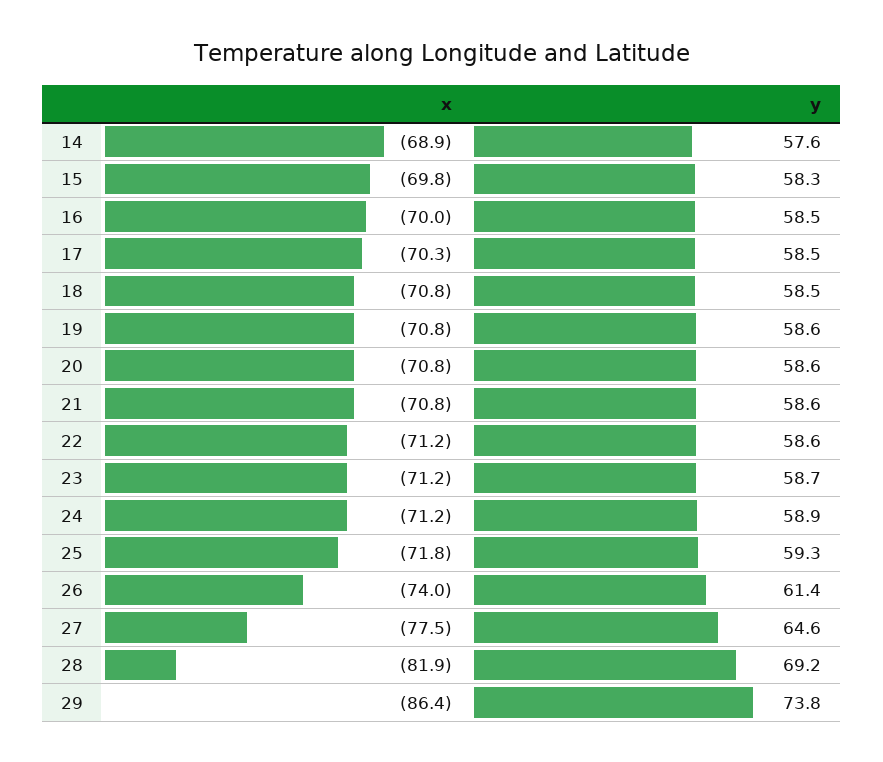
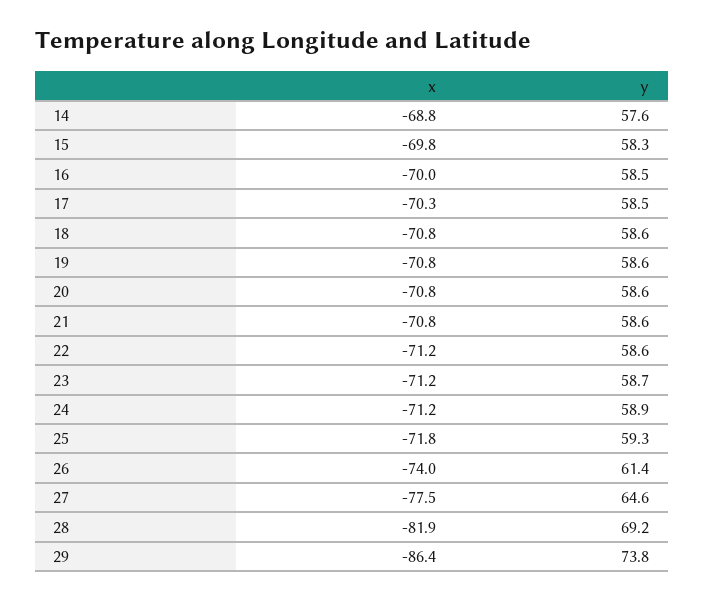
  {
    "x": {
-     "14": -68.9,
+     "14": -68.8,
      "15": -69.8,
      "16": -70,
      "17": -70.3,
      "18": -70.8,
      "19": -70.8,
      "20": -70.8,
      "21": -70.8,
      "22": -71.2,
      "23": -71.2,
      "24": -71.2,
      "25": -71.8,
      "26": -74,
      "27": -77.5,
      "28": -81.9,
      "29": -86.4
    },
    "y": {
      "14": 57.6,
      "15": 58.3,
      "16": 58.5,
      "17": 58.5,
-     "18": 58.5,
+     "18": 58.6,
      "19": 58.6,
      "20": 58.6,
      "21": 58.6,
      "22": 58.6,
      "23": 58.7,
      "24": 58.9,
      "25": 59.3,
      "26": 61.4,
      "27": 64.6,
      "28": 69.2,
      "29": 73.8
    }
  }

